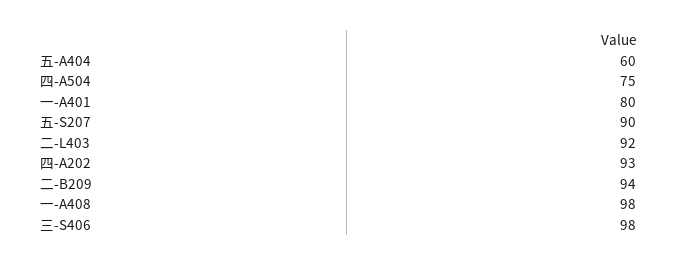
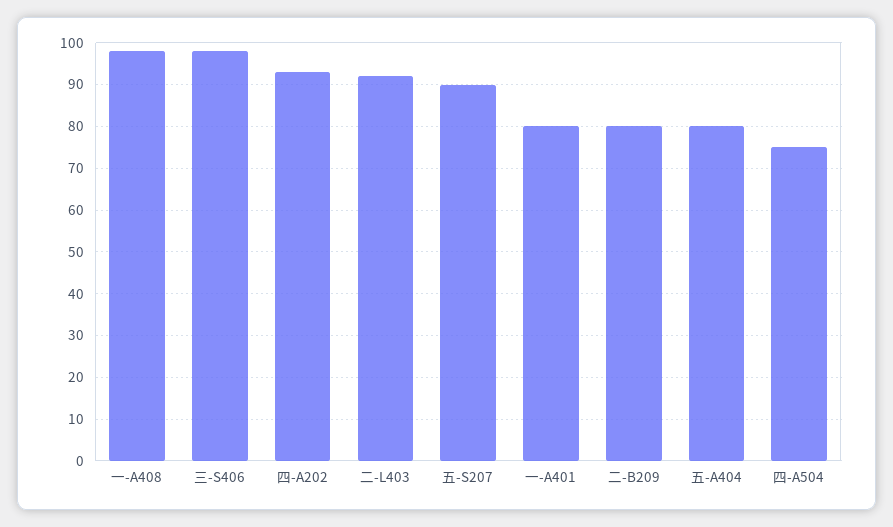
  {
-   "五-A404": 60,
+   "五-A404": 80,
    "四-A504": 75,
    "一-A401": 80,
    "五-S207": 90,
    "二-L403": 92,
    "四-A202": 93,
-   "二-B209": 94,
+   "二-B209": 80,
    "一-A408": 98,
    "三-S406": 98
  }

